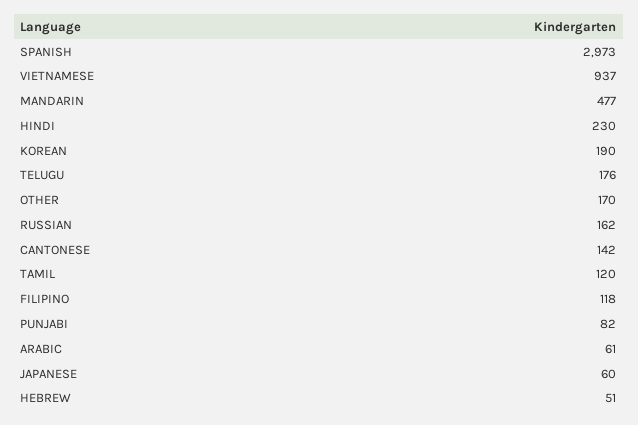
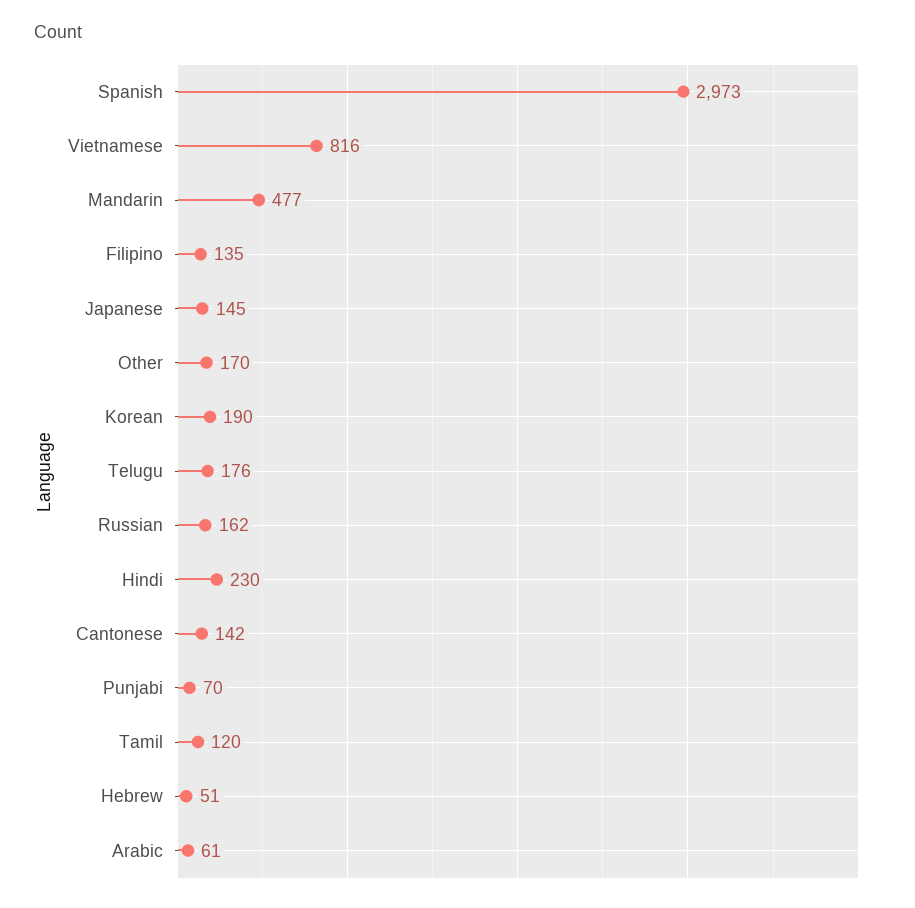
  {
    "SPANISH": 2973,
-   "VIETNAMESE": 937,
+   "VIETNAMESE": 816,
    "MANDARIN": 477,
    "HINDI": 230,
    "KOREAN": 190,
    "TELUGU": 176,
    "OTHER": 170,
    "RUSSIAN": 162,
    "CANTONESE": 142,
    "TAMIL": 120,
-   "FILIPINO": 118,
+   "FILIPINO": 135,
-   "PUNJABI": 82,
+   "PUNJABI": 70,
    "ARABIC": 61,
-   "JAPANESE": 60,
+   "JAPANESE": 145,
    "HEBREW": 51
  }

